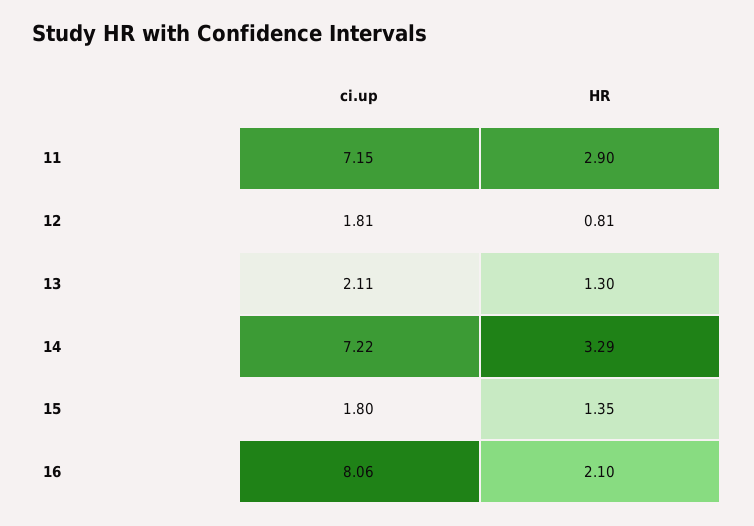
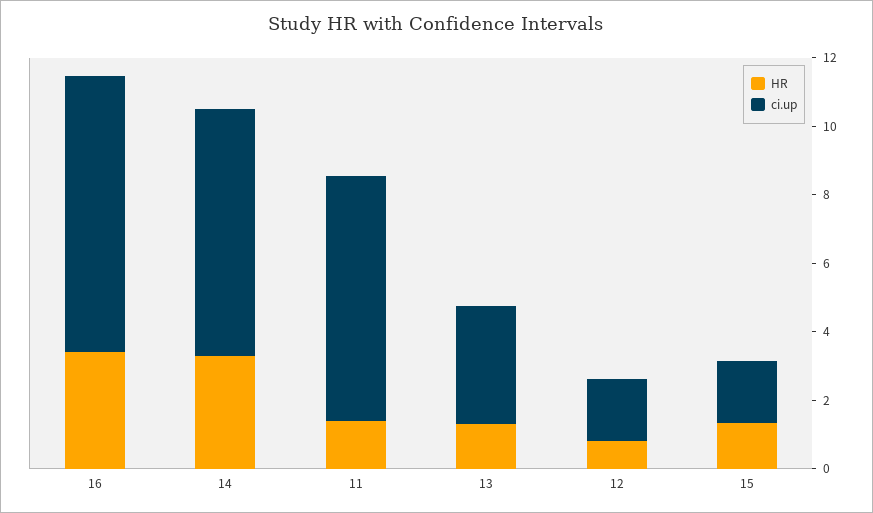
  {
    "ci.up": {
      "11": 7.15,
      "12": 1.81,
-     "13": 2.11,
+     "13": 3.5,
      "14": 7.22,
      "15": 1.8,
      "16": 8.06
    },
    "HR": {
-     "11": 2.9,
+     "11": 1.5,
      "12": 0.81,
      "13": 1.3,
      "14": 3.29,
      "15": 1.35,
-     "16": 2.1
+     "16": 3.5
    }
  }

